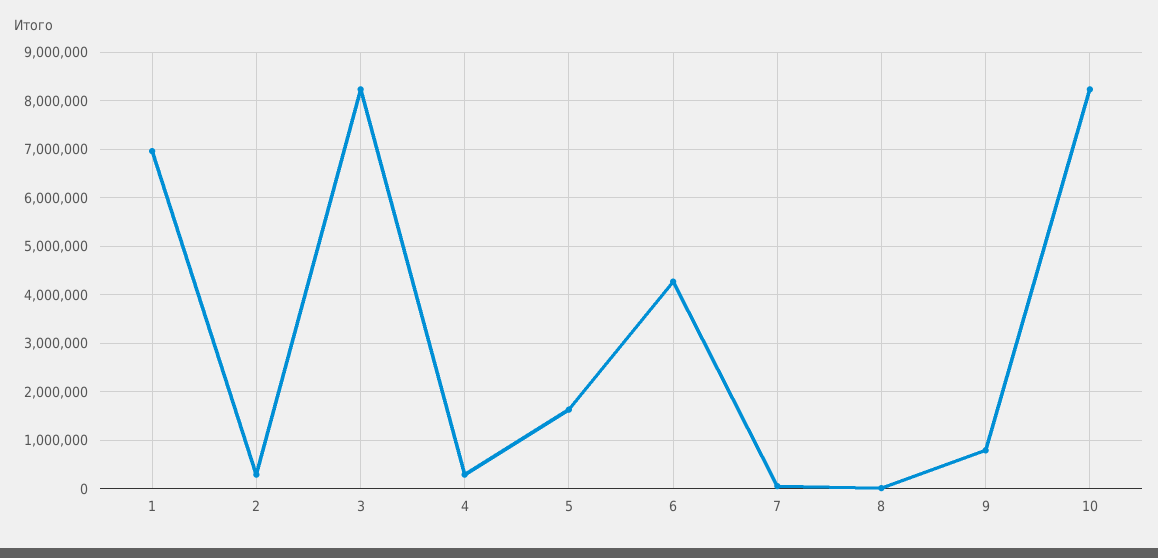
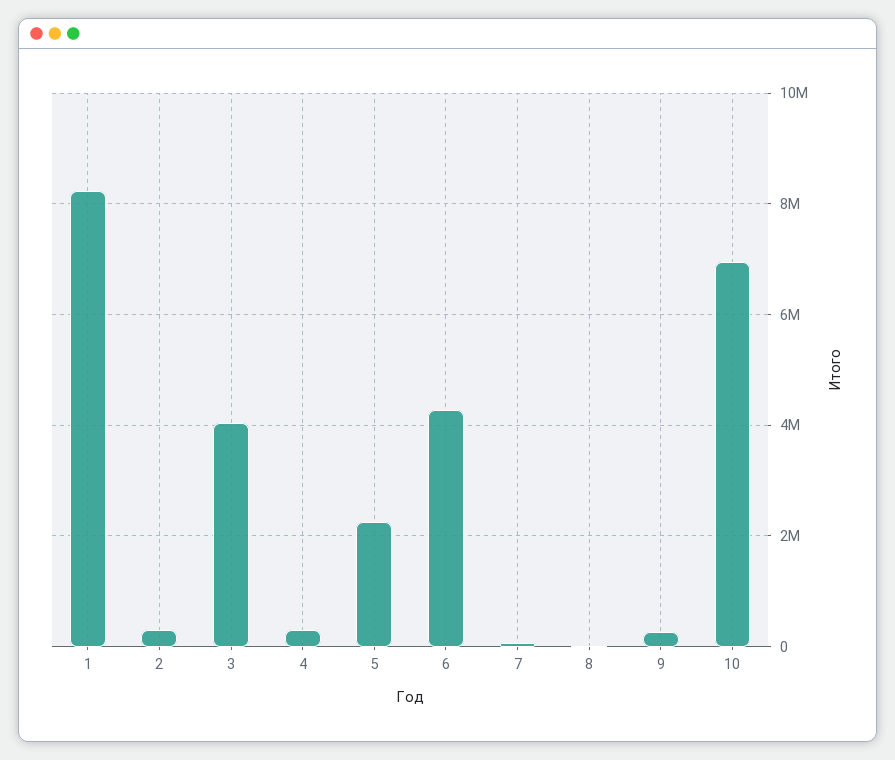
  {
-   "1": 7000000,
+   "1": 8200000,
    "2": 200000,
-   "3": 8200000,
+   "3": 4000000,
    "4": 200000,
-   "5": 1600000,
+   "5": 2200000,
    "6": 4200000,
    "7": 0,
    "8": 0,
-   "9": 800000,
+   "9": 200000,
-   "10": 8200000
+   "10": 7000000
  }

